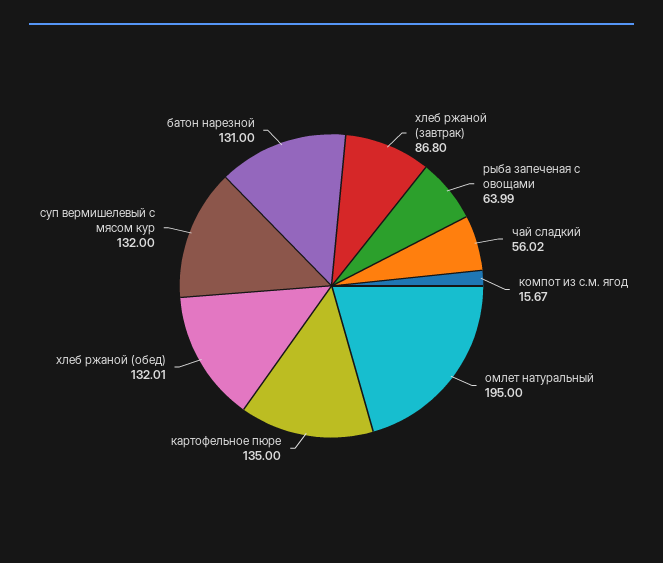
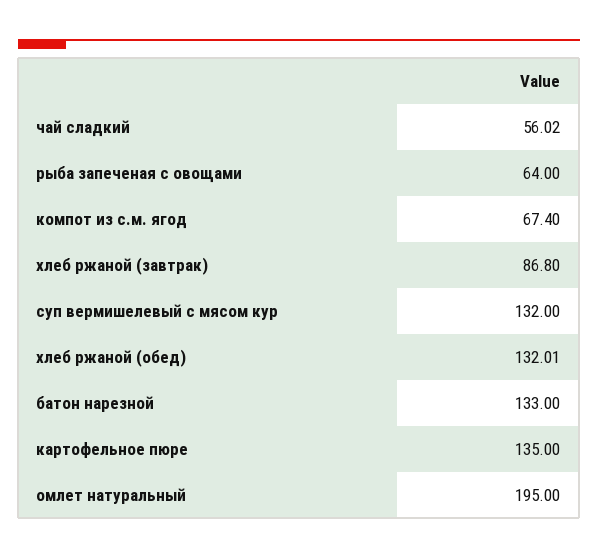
  {
    "хлеб ржаной (завтрак)": 86.8,
-   "рыба запеченая с овощами": 63.99,
+   "рыба запеченая с овощами": 64,
    "чай сладкий": 56.02,
-   "компот из с.м. ягод": 15.67,
+   "компот из с.м. ягод": 67.4,
    "омлет натуральный": 195,
    "картофельное пюре": 135,
    "хлеб ржаной (обед)": 132.01,
    "суп вермишелевый с мясом кур": 132,
-   "батон нарезной": 131
+   "батон нарезной": 133
  }

